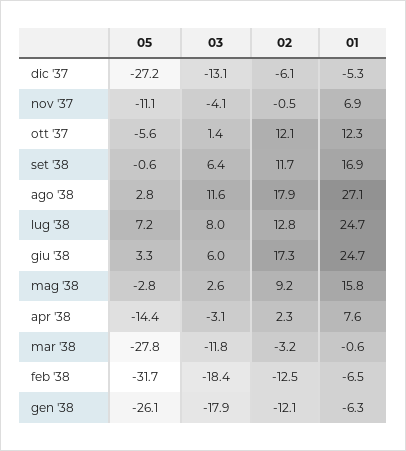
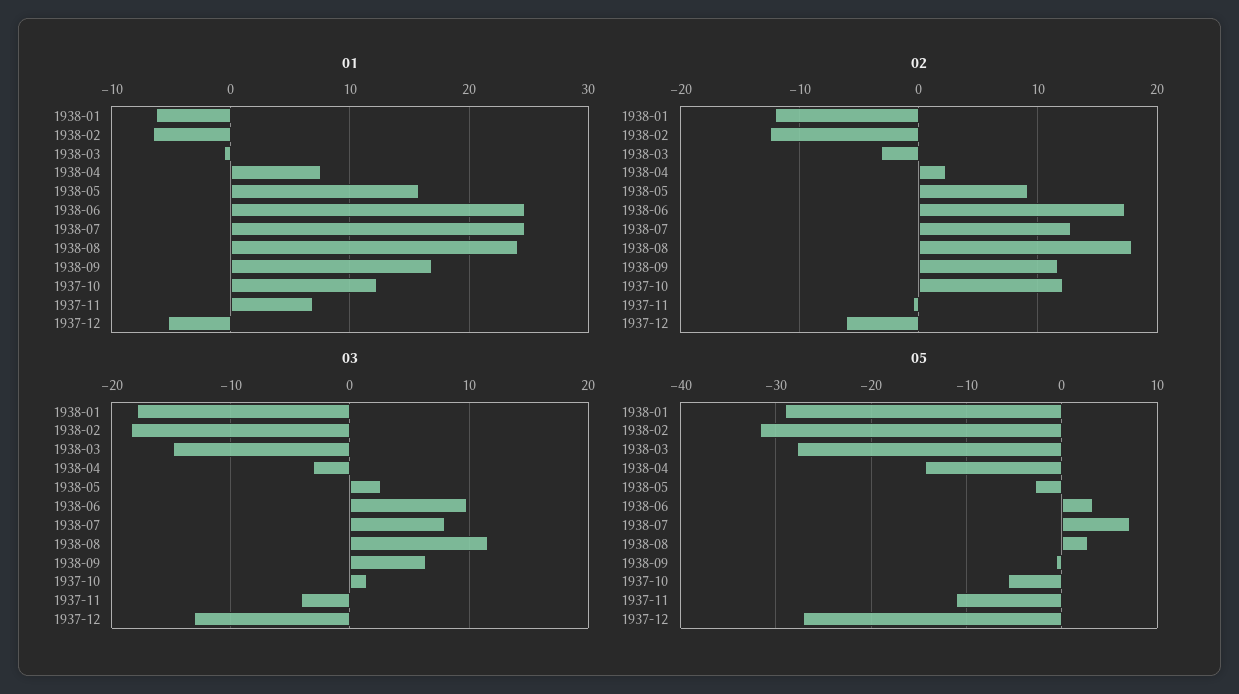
  {
    "05": {
      "dic '37": -27.2,
      "nov '37": -11.1,
      "ott '37": -5.6,
      "set '38": -0.6,
      "ago '38": 2.8,
      "lug '38": 7.2,
      "giu '38": 3.3,
      "mag '38": -2.8,
      "apr '38": -14.4,
      "mar '38": -27.8,
      "feb '38": -31.7,
-     "gen '38": -26.1
+     "gen '38": -29
    },
    "03": {
      "dic '37": -13.1,
      "nov '37": -4.1,
      "ott '37": 1.4,
      "set '38": 6.4,
      "ago '38": 11.6,
      "lug '38": 8,
-     "giu '38": 6,
+     "giu '38": 10,
      "mag '38": 2.6,
      "apr '38": -3.1,
-     "mar '38": -11.8,
+     "mar '38": -15,
      "feb '38": -18.4,
      "gen '38": -17.9
    },
    "02": {
      "dic '37": -6.1,
      "nov '37": -0.5,
      "ott '37": 12.1,
      "set '38": 11.7,
      "ago '38": 17.9,
      "lug '38": 12.8,
      "giu '38": 17.3,
      "mag '38": 9.2,
      "apr '38": 2.3,
      "mar '38": -3.2,
      "feb '38": -12.5,
      "gen '38": -12.1
    },
    "01": {
      "dic '37": -5.3,
      "nov '37": 6.9,
      "ott '37": 12.3,
      "set '38": 16.9,
-     "ago '38": 27.1,
+     "ago '38": 24,
      "lug '38": 24.7,
      "giu '38": 24.7,
      "mag '38": 15.8,
      "apr '38": 7.6,
      "mar '38": -0.6,
      "feb '38": -6.5,
      "gen '38": -6.3
    }
  }

